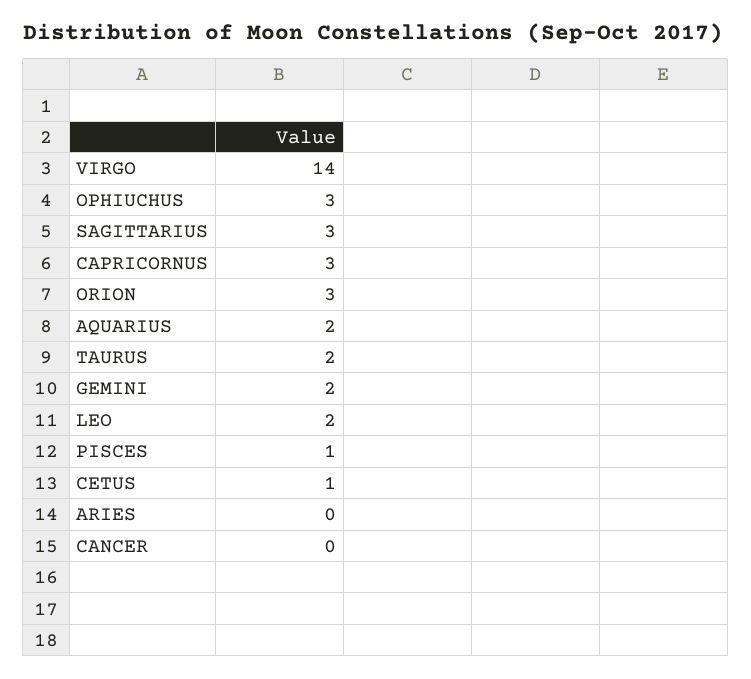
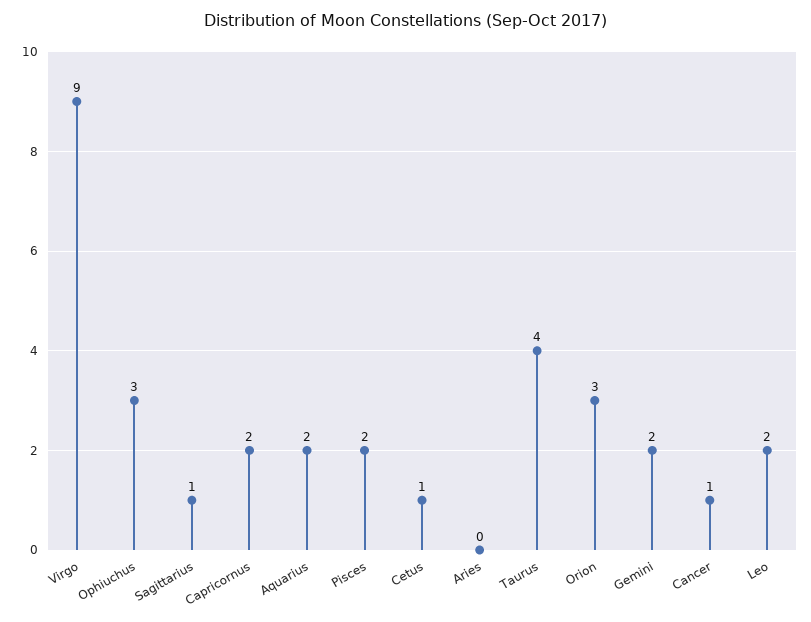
  {
-   "VIRGO": 14,
+   "VIRGO": 9,
    "OPHIUCHUS": 3,
-   "SAGITTARIUS": 3,
+   "SAGITTARIUS": 1,
-   "CAPRICORNUS": 3,
+   "CAPRICORNUS": 2,
    "ORION": 3,
    "AQUARIUS": 2,
-   "TAURUS": 2,
+   "TAURUS": 4,
    "GEMINI": 2,
    "LEO": 2,
-   "PISCES": 1,
+   "PISCES": 2,
    "CETUS": 1,
    "ARIES": 0,
-   "CANCER": 0
+   "CANCER": 1
  }

